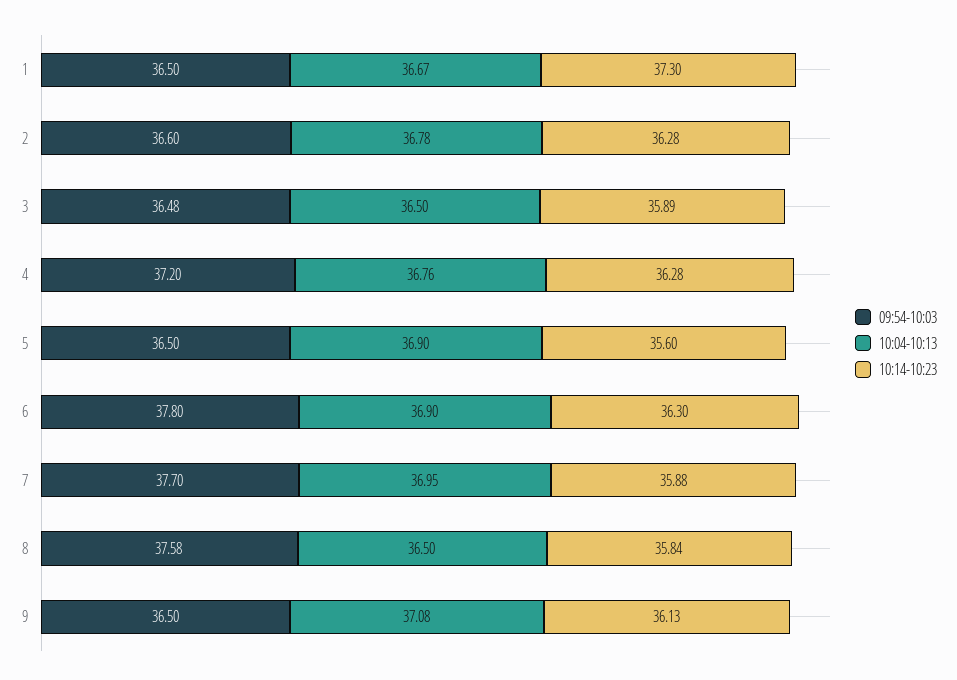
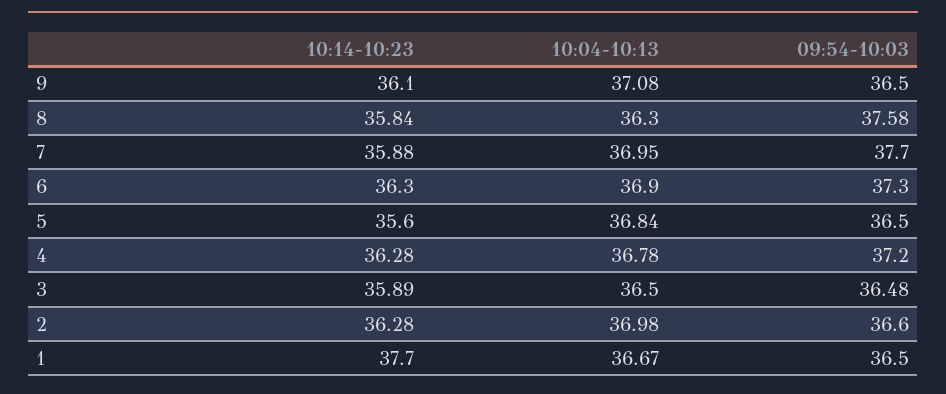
  {
    "09:54-10:03": {
      "1": 36.5,
      "2": 36.6,
      "3": 36.48,
      "4": 37.2,
      "5": 36.5,
-     "6": 37.8,
+     "6": 37.3,
      "7": 37.7,
      "8": 37.58,
      "9": 36.5
    },
    "10:04-10:13": {
      "1": 36.67,
-     "2": 36.78,
+     "2": 36.98,
      "3": 36.5,
-     "4": 36.76,
+     "4": 36.78,
-     "5": 36.9,
+     "5": 36.84,
      "6": 36.9,
      "7": 36.95,
-     "8": 36.5,
+     "8": 36.3,
      "9": 37.08
    },
    "10:14-10:23": {
-     "1": 37.3,
+     "1": 37.7,
      "2": 36.28,
      "3": 35.89,
      "4": 36.28,
      "5": 35.6,
      "6": 36.3,
      "7": 35.88,
      "8": 35.84,
-     "9": 36.13
+     "9": 36.1
    }
  }

